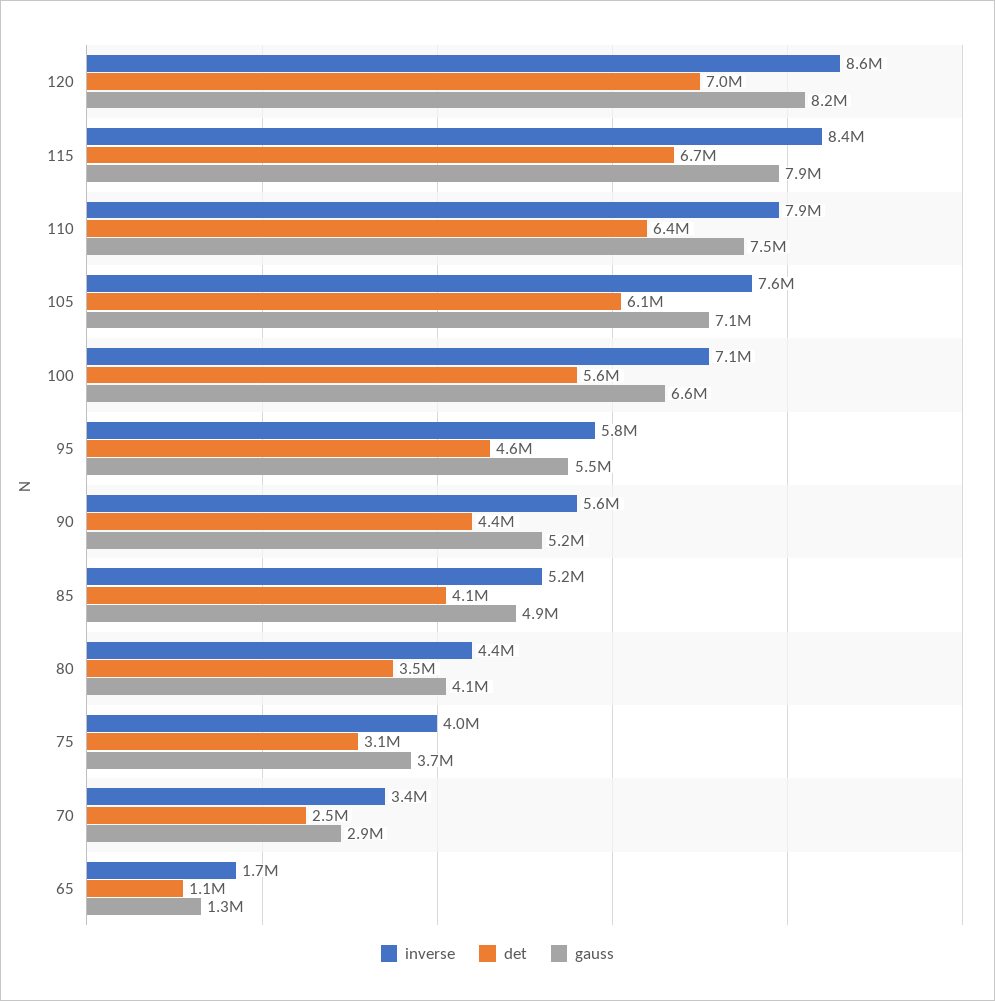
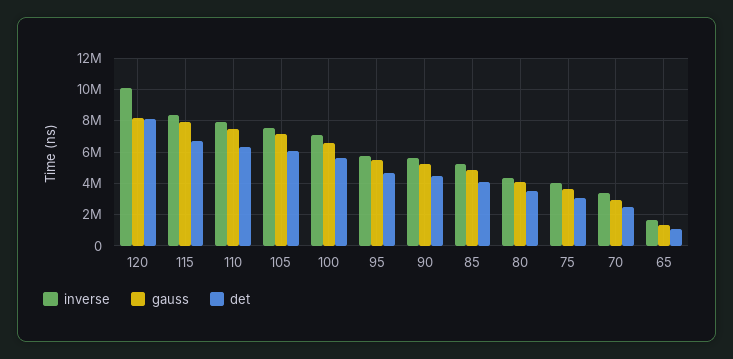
  {
    "inverse": {
-     "120": 8600000,
+     "120": 10000000,
      "115": 8400000,
      "110": 7900000,
      "105": 7600000,
      "100": 7100000,
      "95": 5800000,
      "90": 5600000,
      "85": 5200000,
      "80": 4400000,
      "75": 4000000,
      "70": 3400000,
      "65": 1700000
    },
    "det": {
-     "120": 7000000,
+     "120": 8000000,
      "115": 6700000,
      "110": 6400000,
      "105": 6100000,
      "100": 5600000,
      "95": 4600000,
      "90": 4400000,
      "85": 4100000,
      "80": 3500000,
      "75": 3100000,
      "70": 2500000,
      "65": 1100000
    },
    "gauss": {
      "120": 8200000,
      "115": 7900000,
      "110": 7500000,
      "105": 7100000,
      "100": 6600000,
      "95": 5500000,
      "90": 5200000,
      "85": 4900000,
      "80": 4100000,
      "75": 3700000,
      "70": 2900000,
      "65": 1300000
    }
  }

